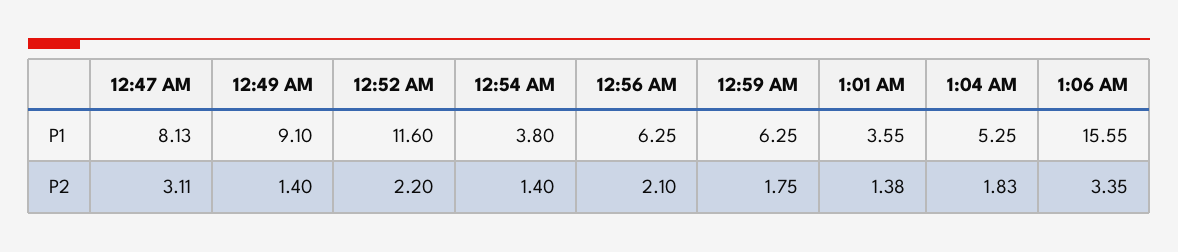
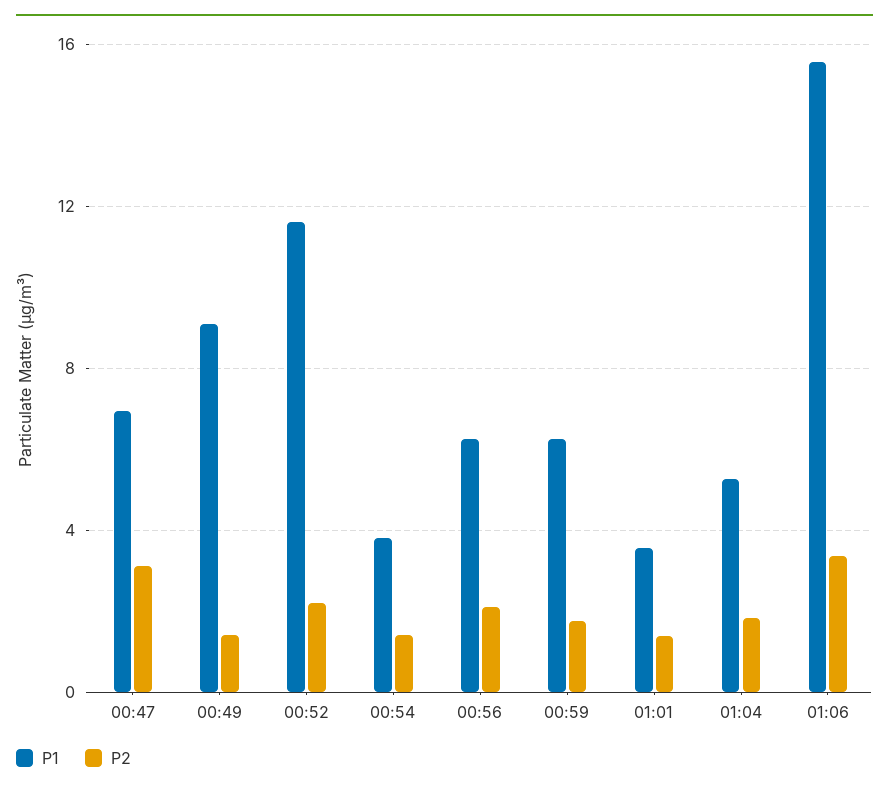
  {
    "P1": {
-     "12:47 AM": 8.13,
+     "12:47 AM": 7,
      "12:49 AM": 9.1,
      "12:52 AM": 11.6,
      "12:54 AM": 3.8,
      "12:56 AM": 6.25,
      "12:59 AM": 6.25,
      "1:01 AM": 3.55,
      "1:04 AM": 5.25,
      "1:06 AM": 15.55
    },
    "P2": {
      "12:47 AM": 3.11,
      "12:49 AM": 1.4,
      "12:52 AM": 2.2,
      "12:54 AM": 1.4,
      "12:56 AM": 2.1,
      "12:59 AM": 1.75,
      "1:01 AM": 1.38,
      "1:04 AM": 1.83,
      "1:06 AM": 3.35
    }
  }

